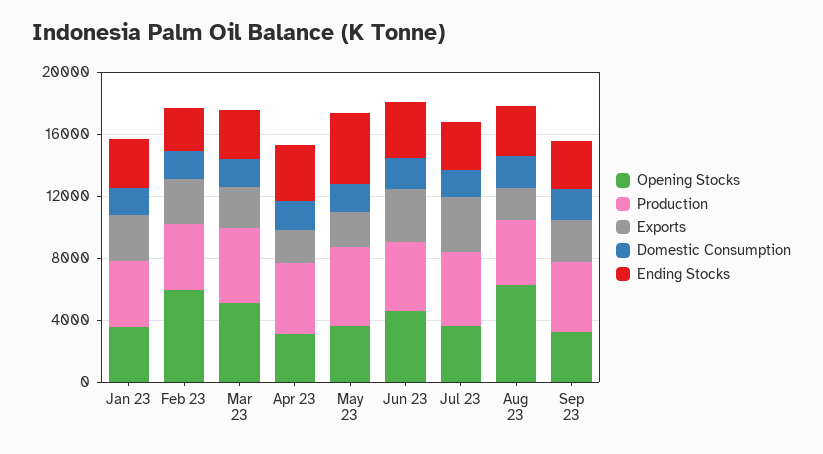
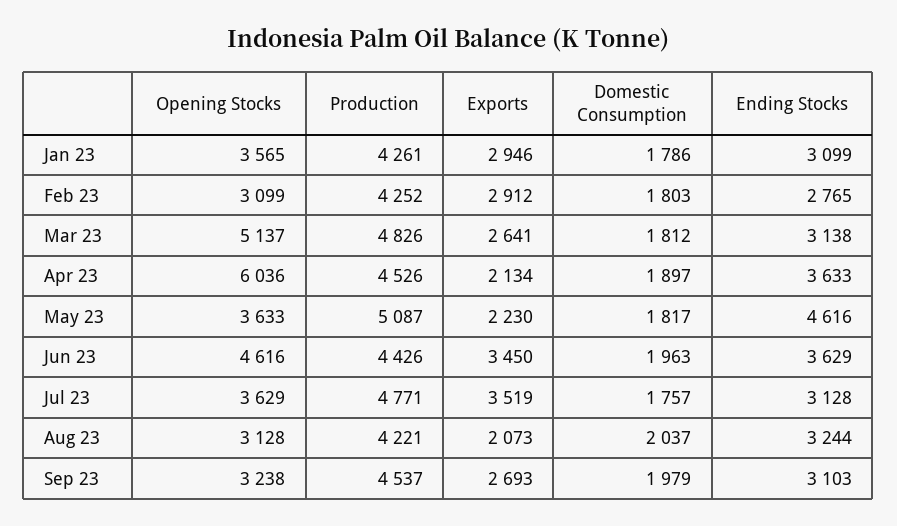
  {
    "Opening Stocks": {
      "Jan 23": 3565,
-     "Feb 23": 6000,
+     "Feb 23": 3099,
      "Mar 23": 5137,
-     "Apr 23": 3000,
+     "Apr 23": 6036,
      "May 23": 3633,
      "Jun 23": 4616,
      "Jul 23": 3629,
-     "Aug 23": 6000,
+     "Aug 23": 3128,
      "Sep 23": 3238
    },
    "Production": {
      "Jan 23": 4261,
      "Feb 23": 4252,
      "Mar 23": 4826,
      "Apr 23": 4526,
      "May 23": 5087,
      "Jun 23": 4426,
      "Jul 23": 4771,
      "Aug 23": 4221,
      "Sep 23": 4537
    },
    "Exports": {
      "Jan 23": 2946,
      "Feb 23": 2912,
      "Mar 23": 2641,
      "Apr 23": 2134,
      "May 23": 2230,
      "Jun 23": 3450,
      "Jul 23": 3519,
      "Aug 23": 2073,
      "Sep 23": 2693
    },
    "Domestic Consumption": {
      "Jan 23": 1786,
      "Feb 23": 1803,
      "Mar 23": 1812,
      "Apr 23": 1897,
      "May 23": 1817,
      "Jun 23": 1963,
      "Jul 23": 1757,
      "Aug 23": 2037,
      "Sep 23": 1979
    },
    "Ending Stocks": {
      "Jan 23": 3099,
      "Feb 23": 2765,
      "Mar 23": 3138,
      "Apr 23": 3633,
      "May 23": 4616,
      "Jun 23": 3629,
      "Jul 23": 3128,
      "Aug 23": 3244,
      "Sep 23": 3103
    }
  }

